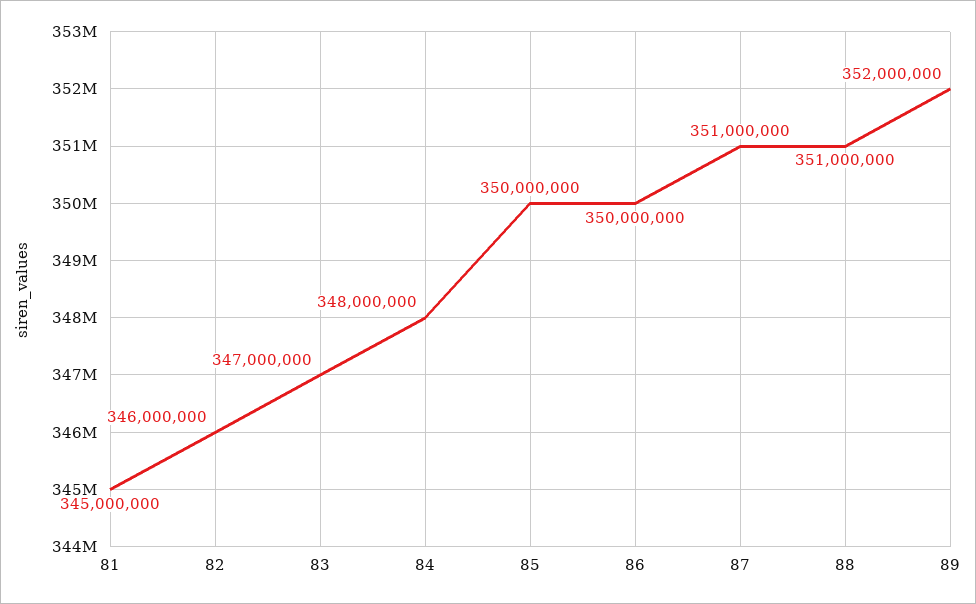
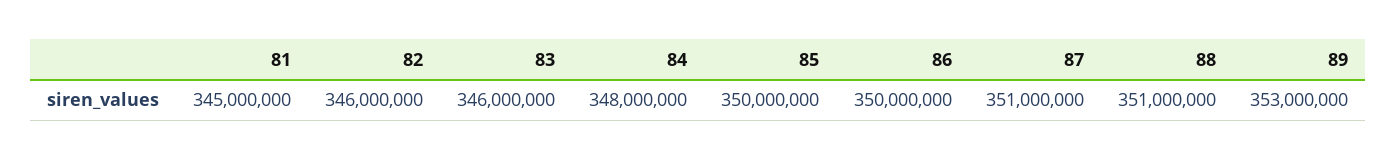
  {
    "81": 345000000,
    "82": 346000000,
-   "83": 347000000,
+   "83": 346000000,
    "84": 348000000,
    "85": 350000000,
    "86": 350000000,
    "87": 351000000,
    "88": 351000000,
-   "89": 352000000
+   "89": 353000000
  }

